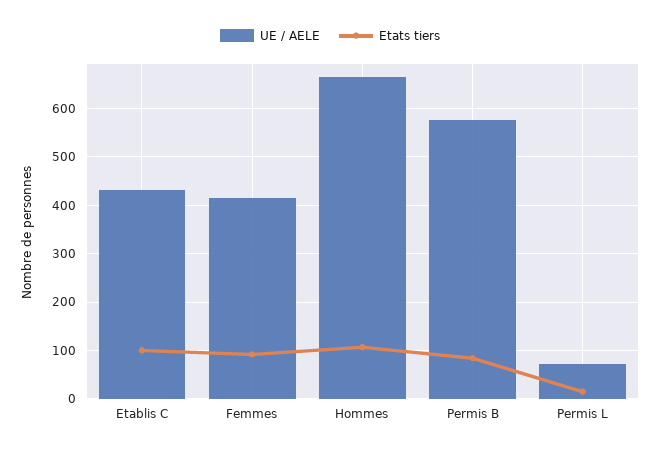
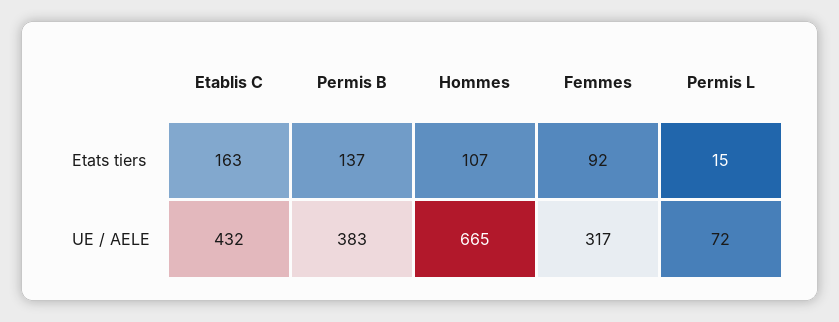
  {
    "UE / AELE": {
      "Etablis C": 432,
-     "Femmes": 420,
+     "Femmes": 317,
      "Hommes": 665,
-     "Permis B": 580,
+     "Permis B": 383,
      "Permis L": 72
    },
    "Etats tiers": {
-     "Etablis C": 100,
+     "Etablis C": 163,
      "Femmes": 92,
      "Hommes": 107,
-     "Permis B": 80,
+     "Permis B": 137,
      "Permis L": 15
    }
  }

